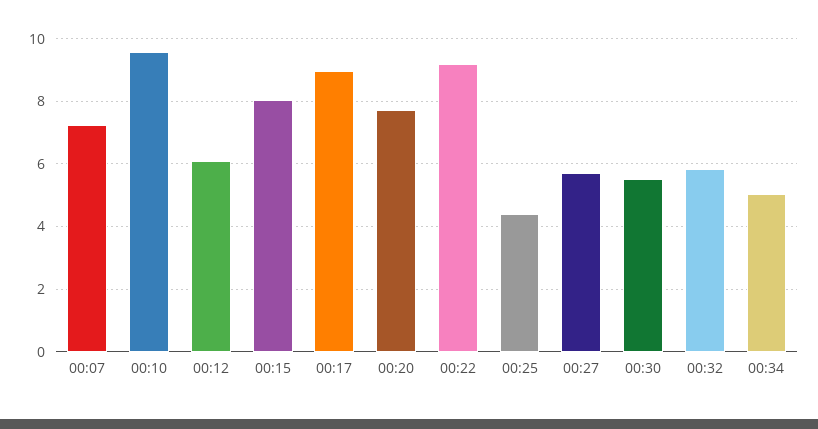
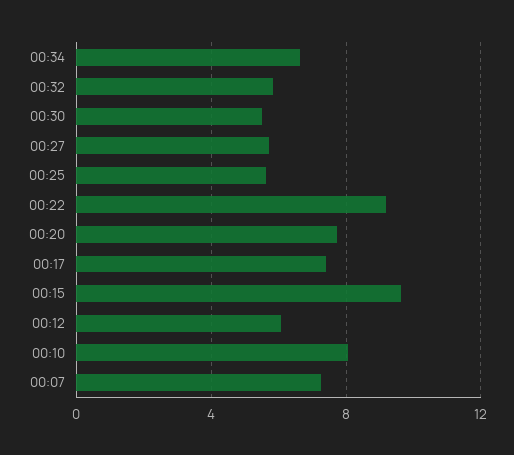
  {
    "00:07": 7.2,
-   "00:10": 9.6,
+   "00:10": 8,
    "00:12": 6,
-   "00:15": 8,
+   "00:15": 9.5,
-   "00:17": 9,
+   "00:17": 7.5,
    "00:20": 7.8,
    "00:22": 9.2,
-   "00:25": 4.4,
+   "00:25": 5.5,
    "00:27": 5.8,
    "00:30": 5.6,
    "00:32": 5.8,
-   "00:34": 5
+   "00:34": 6.5
  }

